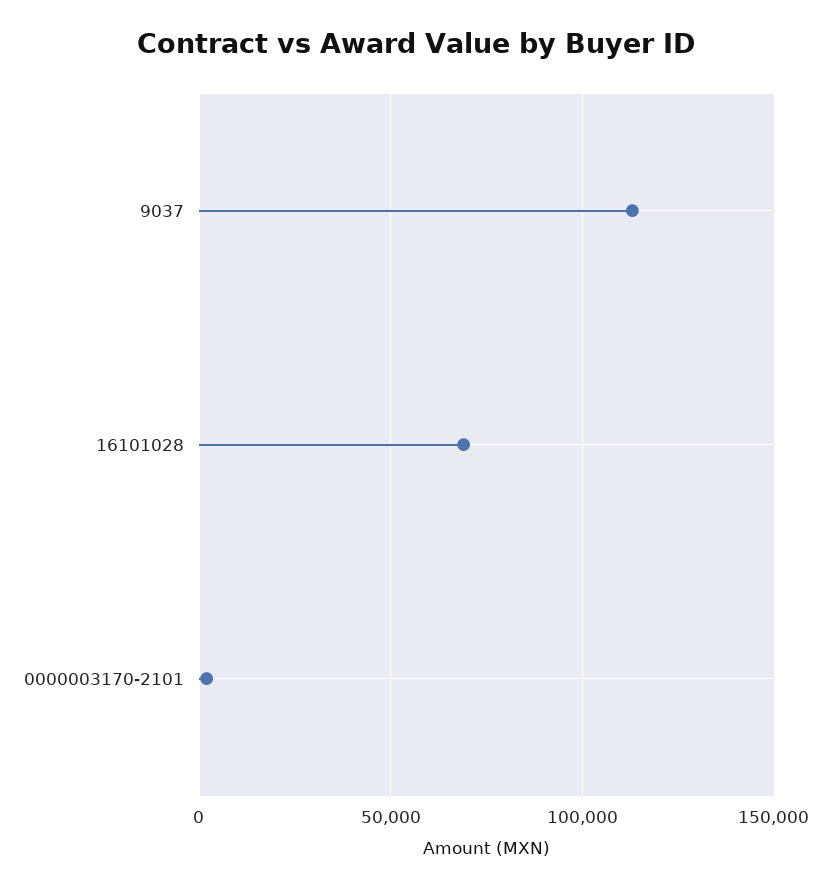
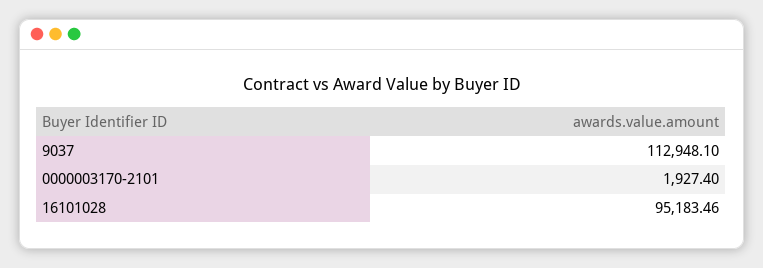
  {
    "9037": 112948.1,
-   "16101028": 70000,
+   "16101028": 95183.46,
    "0000003170-2101": 1927.4
  }

